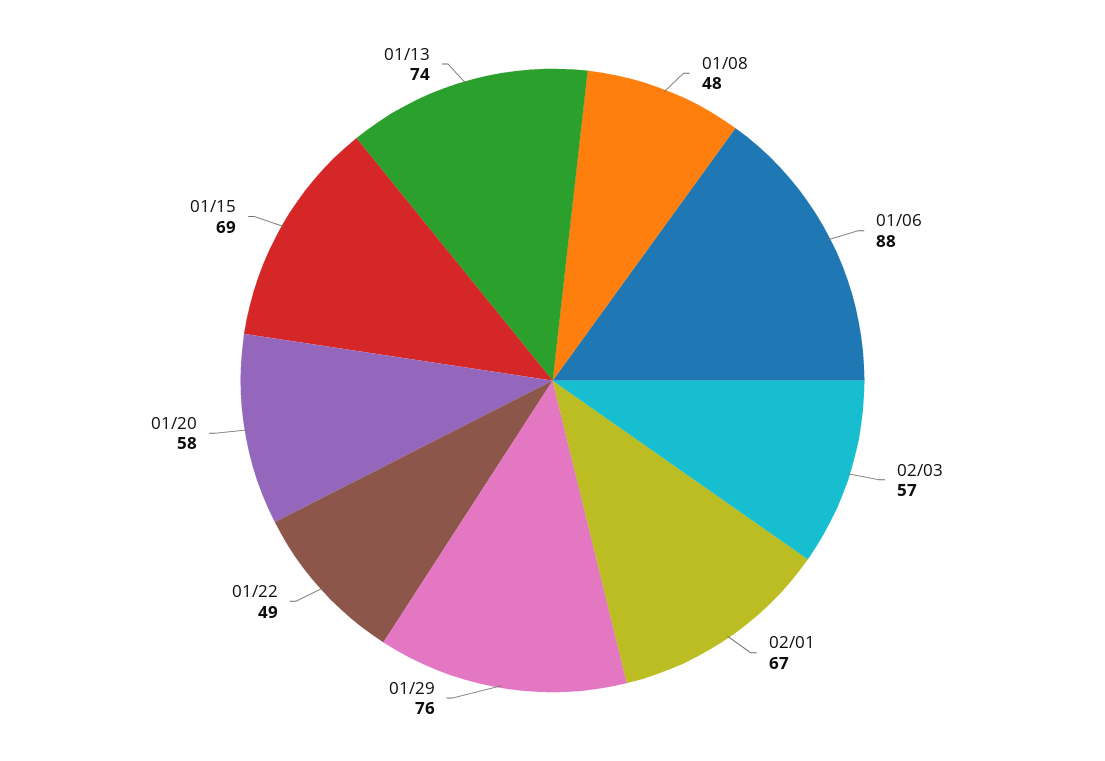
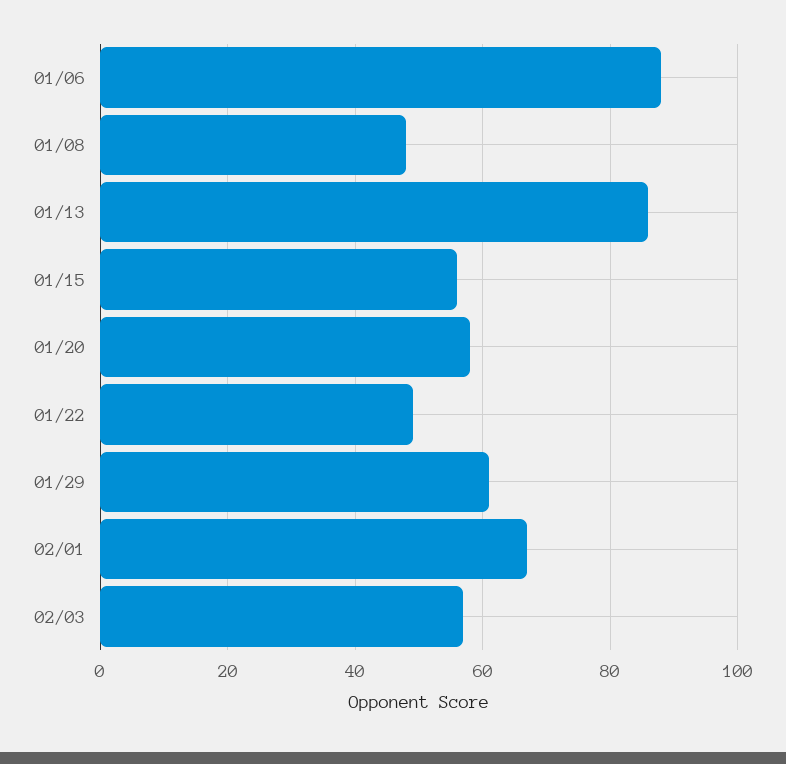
  {
    "01/08": 48,
    "01/06": 88,
    "02/03": 57,
    "02/01": 67,
-   "01/29": 76,
+   "01/29": 60,
    "01/22": 49,
    "01/20": 58,
-   "01/15": 69,
+   "01/15": 55,
-   "01/13": 74
+   "01/13": 85
  }

